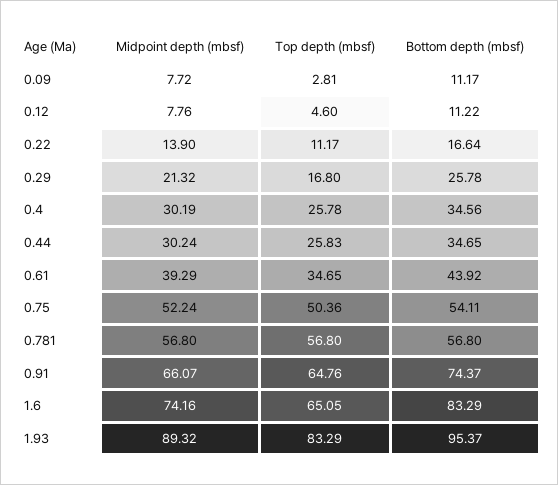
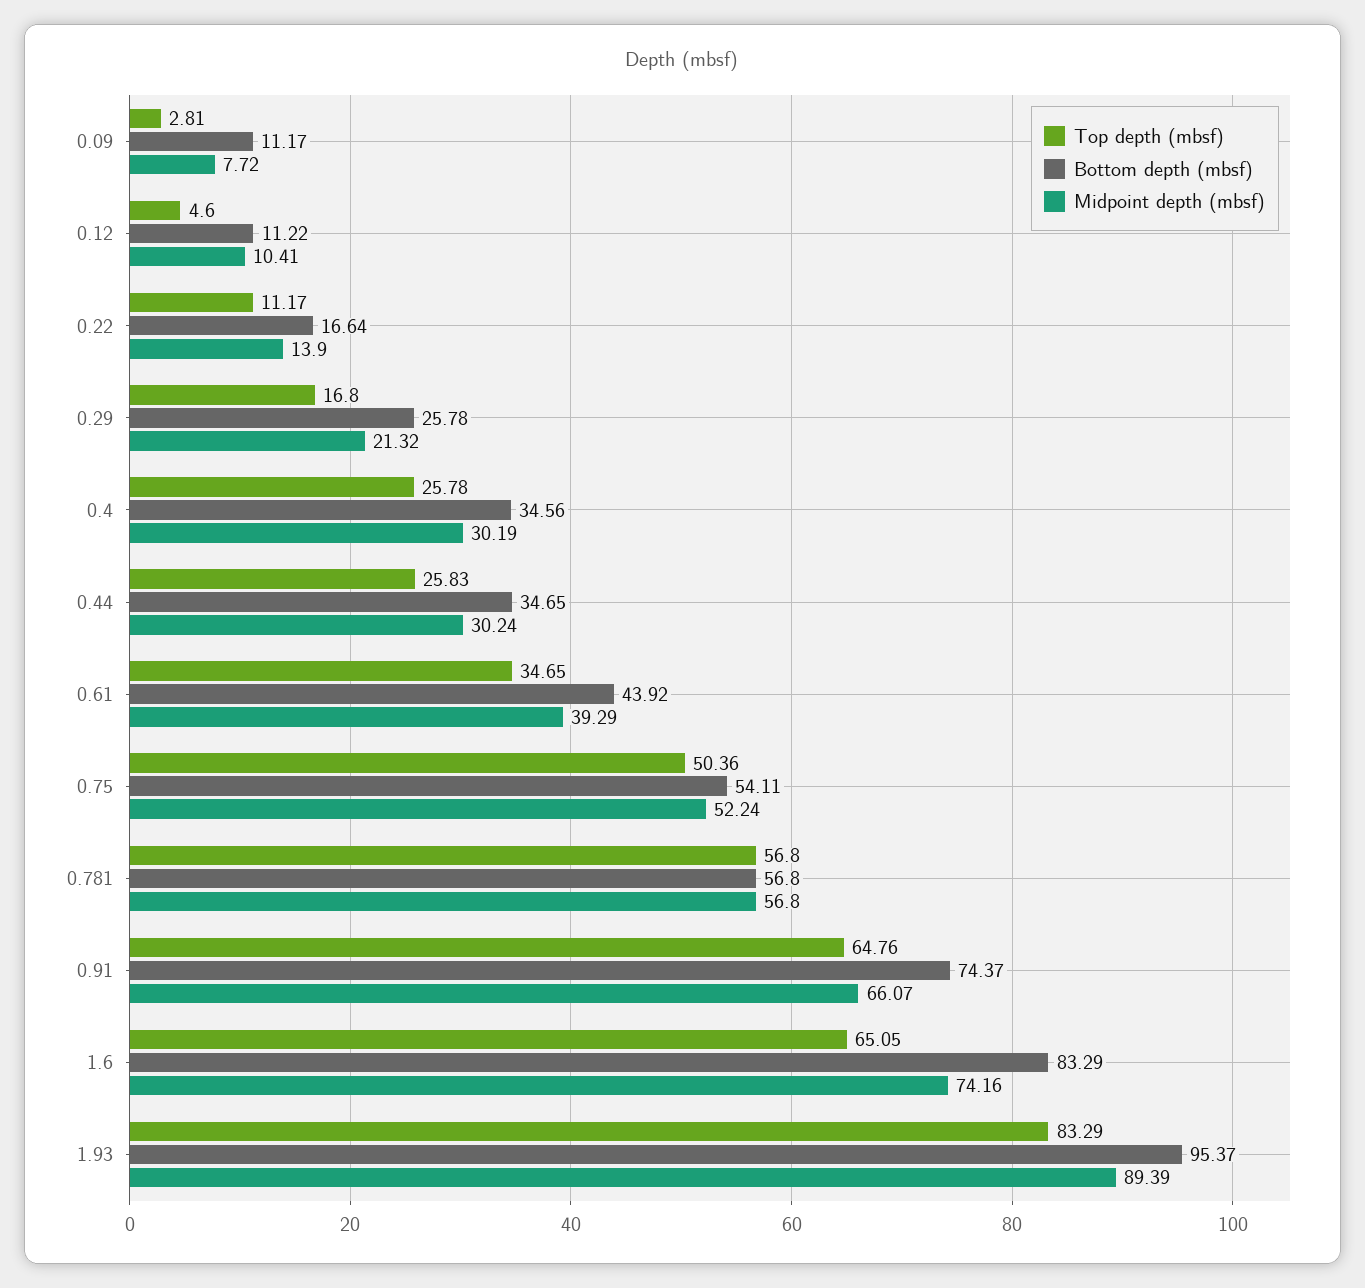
  {
    "Midpoint depth (mbsf)": {
      "0.09": 7.72,
-     "0.12": 7.76,
+     "0.12": 10.41,
      "0.22": 13.9,
      "0.29": 21.32,
      "0.4": 30.19,
      "0.44": 30.24,
      "0.61": 39.29,
      "0.75": 52.24,
      "0.781": 56.8,
      "0.91": 66.07,
      "1.6": 74.16,
-     "1.93": 89.32
+     "1.93": 89.39
    },
    "Top depth (mbsf)": {
      "0.09": 2.81,
      "0.12": 4.6,
      "0.22": 11.17,
      "0.29": 16.8,
      "0.4": 25.78,
      "0.44": 25.83,
      "0.61": 34.65,
      "0.75": 50.36,
      "0.781": 56.8,
      "0.91": 64.76,
      "1.6": 65.05,
      "1.93": 83.29
    },
    "Bottom depth (mbsf)": {
      "0.09": 11.17,
      "0.12": 11.22,
      "0.22": 16.64,
      "0.29": 25.78,
      "0.4": 34.56,
      "0.44": 34.65,
      "0.61": 43.92,
      "0.75": 54.11,
      "0.781": 56.8,
      "0.91": 74.37,
      "1.6": 83.29,
      "1.93": 95.37
    }
  }

